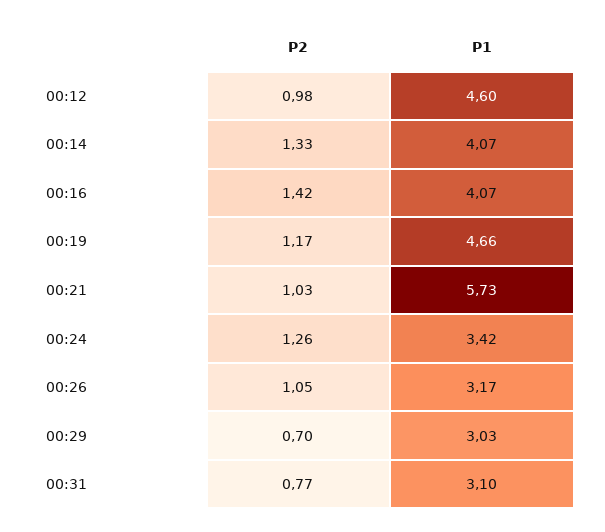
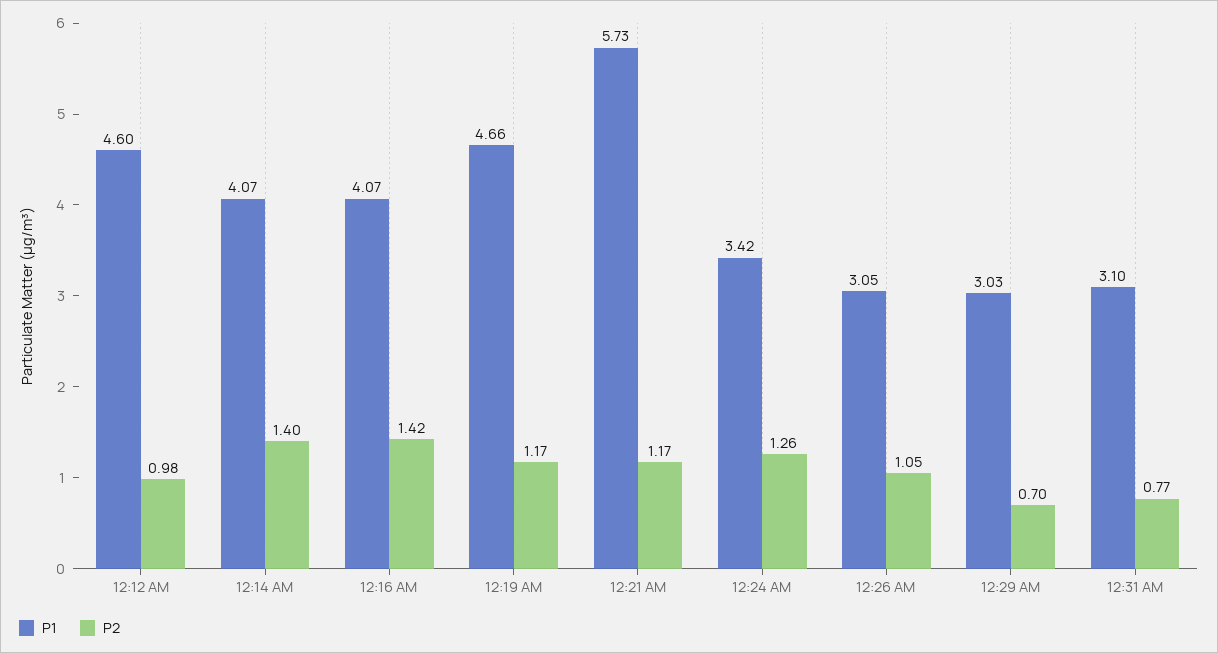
  {
    "P2": {
      "00:12": 0.98,
-     "00:14": 1.33,
+     "00:14": 1.4,
      "00:16": 1.42,
      "00:19": 1.17,
-     "00:21": 1.03,
+     "00:21": 1.17,
      "00:24": 1.26,
      "00:26": 1.05,
      "00:29": 0.7,
      "00:31": 0.77
    },
    "P1": {
      "00:12": 4.6,
      "00:14": 4.07,
      "00:16": 4.07,
      "00:19": 4.66,
      "00:21": 5.73,
      "00:24": 3.42,
-     "00:26": 3.17,
+     "00:26": 3.05,
      "00:29": 3.03,
      "00:31": 3.1
    }
  }

